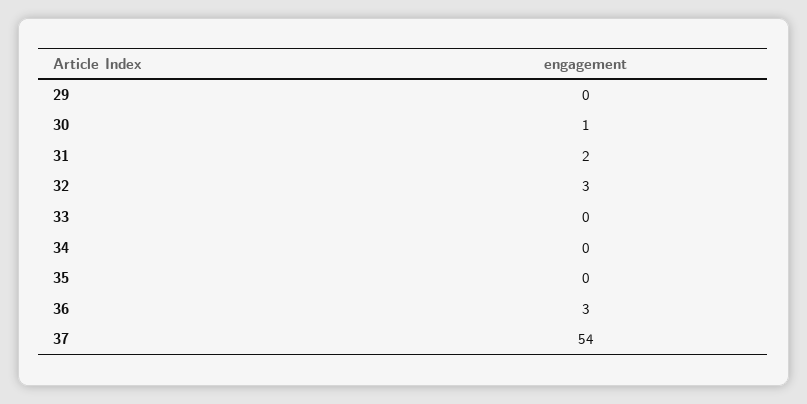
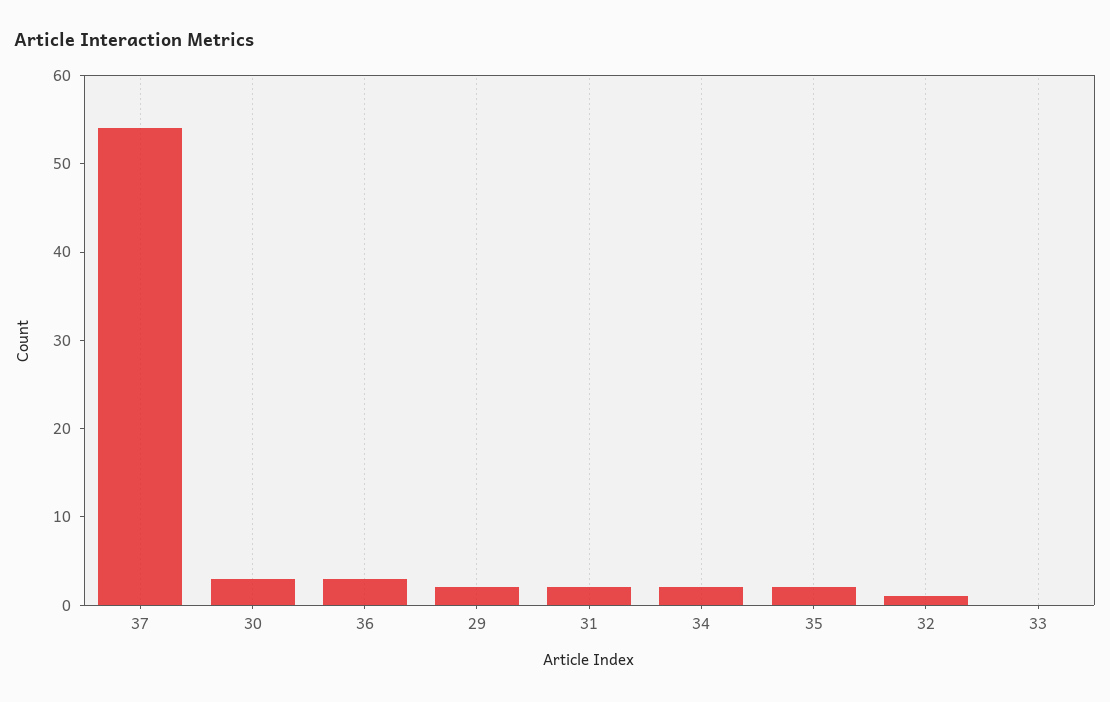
  {
-   "29": 0,
+   "29": 2,
-   "30": 1,
+   "30": 3,
    "31": 2,
-   "32": 3,
+   "32": 1,
    "33": 0,
-   "34": 0,
+   "34": 2,
-   "35": 0,
+   "35": 2,
    "36": 3,
    "37": 54
  }

